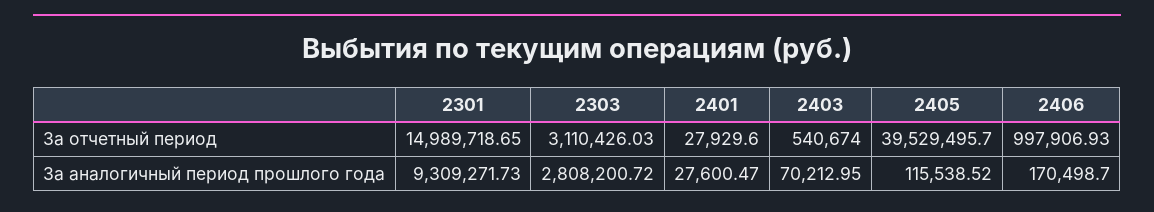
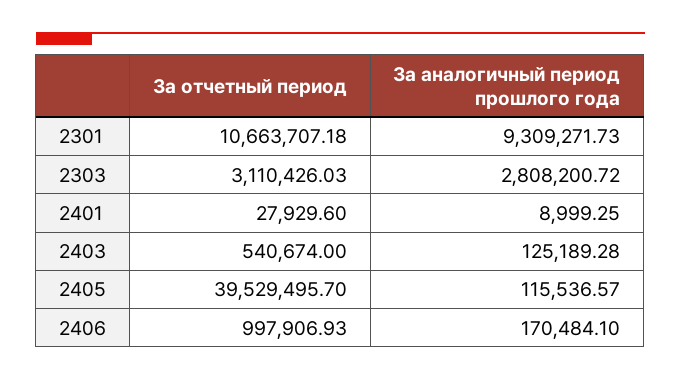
  {
    "2301": {
-     "За отчетный период": 14989718.65,
+     "За отчетный период": 10663707.18,
      "За аналогичный период прошлого года": 9309271.73
    },
    "2303": {
      "За отчетный период": 3110426.03,
      "За аналогичный период прошлого года": 2808200.72
    },
    "2401": {
      "За отчетный период": 27929.6,
-     "За аналогичный период прошлого года": 27600.47
+     "За аналогичный период прошлого года": 8999.25
    },
    "2403": {
      "За отчетный период": 540674,
-     "За аналогичный период прошлого года": 70212.95
+     "За аналогичный период прошлого года": 125189.28
    },
    "2405": {
      "За отчетный период": 39529495.7,
-     "За аналогичный период прошлого года": 115538.52
+     "За аналогичный период прошлого года": 115536.57
    },
    "2406": {
      "За отчетный период": 997906.93,
-     "За аналогичный период прошлого года": 170498.7
+     "За аналогичный период прошлого года": 170484.1
    }
  }

